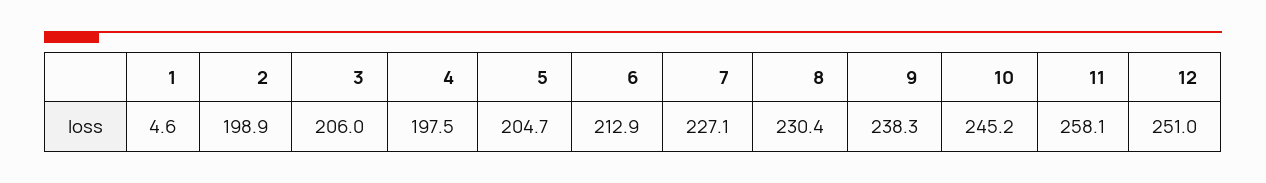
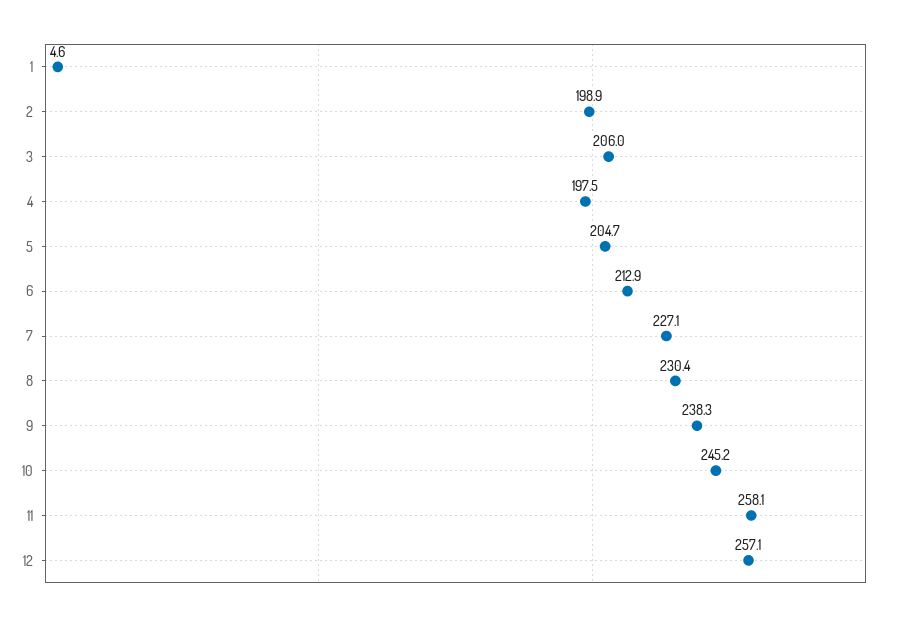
  {
    "1": 4.6,
    "2": 198.9,
    "3": 206,
    "4": 197.5,
    "5": 204.7,
    "6": 212.9,
    "7": 227.1,
    "8": 230.4,
    "9": 238.3,
    "10": 245.2,
    "11": 258.1,
-   "12": 251
+   "12": 257.1
  }

